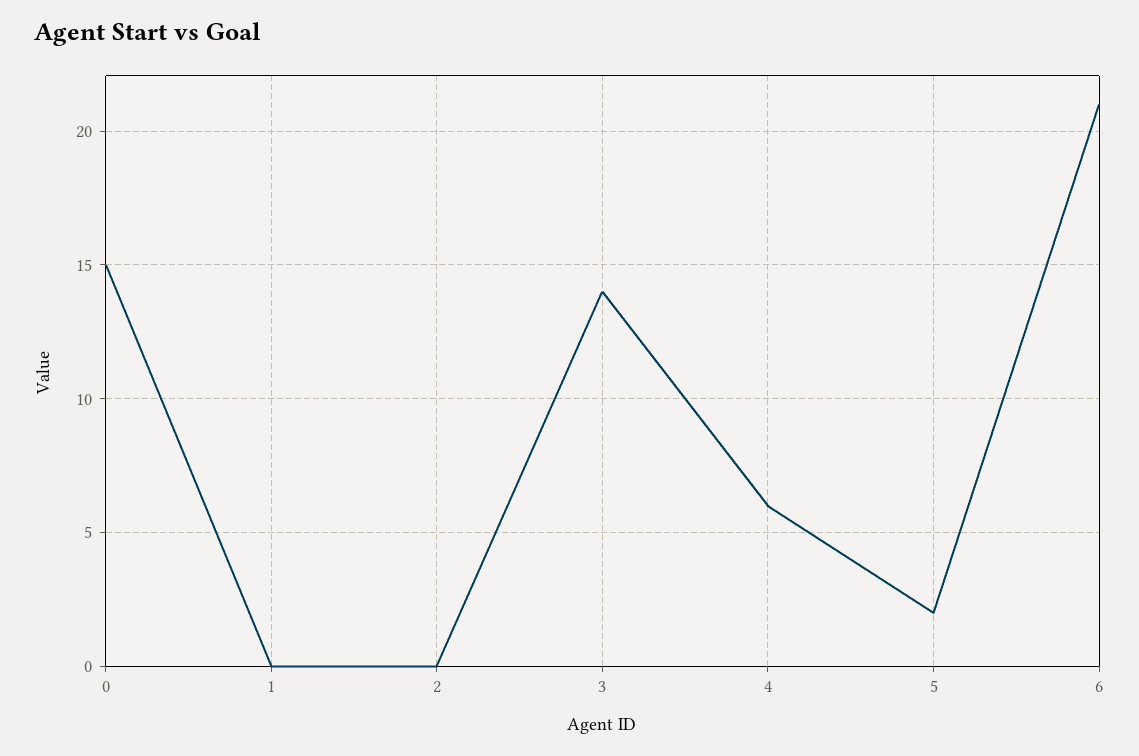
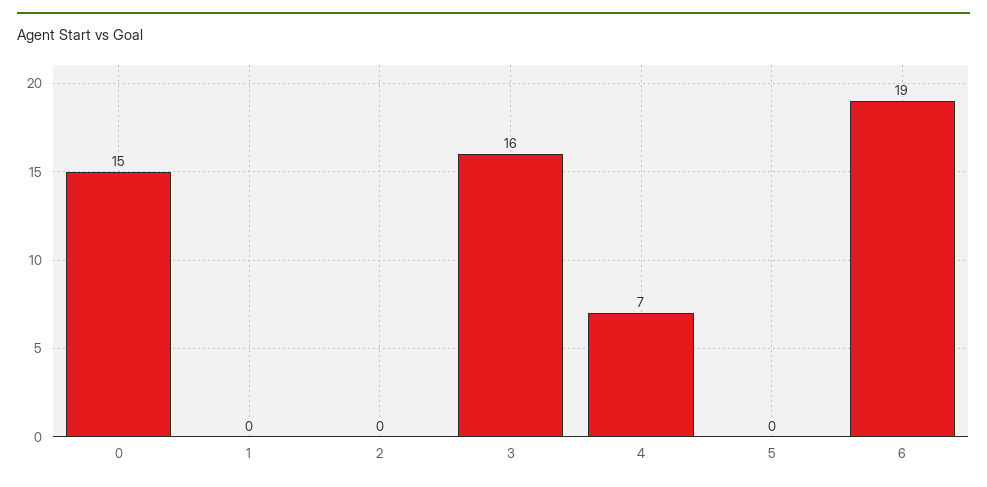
  {
    "0": 15,
    "1": 0,
    "2": 0,
-   "3": 14,
+   "3": 16,
-   "4": 6,
+   "4": 7,
-   "5": 2,
+   "5": 0,
-   "6": 21
+   "6": 19
  }

